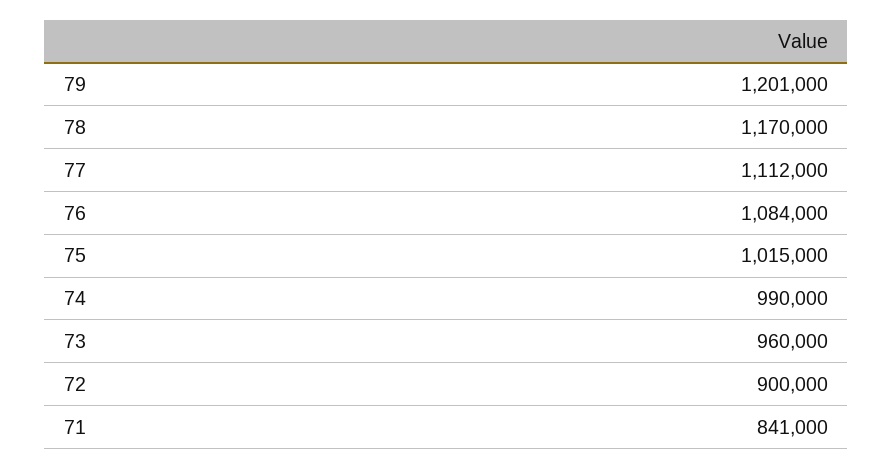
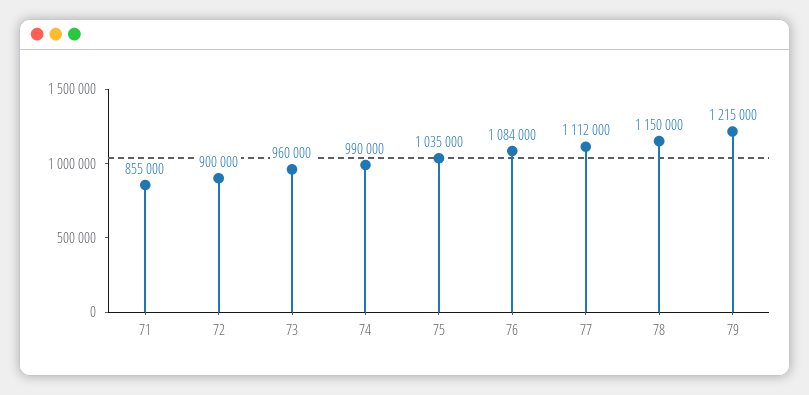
  {
-   "79": 1201000,
+   "79": 1215000,
-   "78": 1170000,
+   "78": 1150000,
    "77": 1112000,
    "76": 1084000,
-   "75": 1015000,
+   "75": 1035000,
    "74": 990000,
    "73": 960000,
    "72": 900000,
-   "71": 841000
+   "71": 855000
  }

